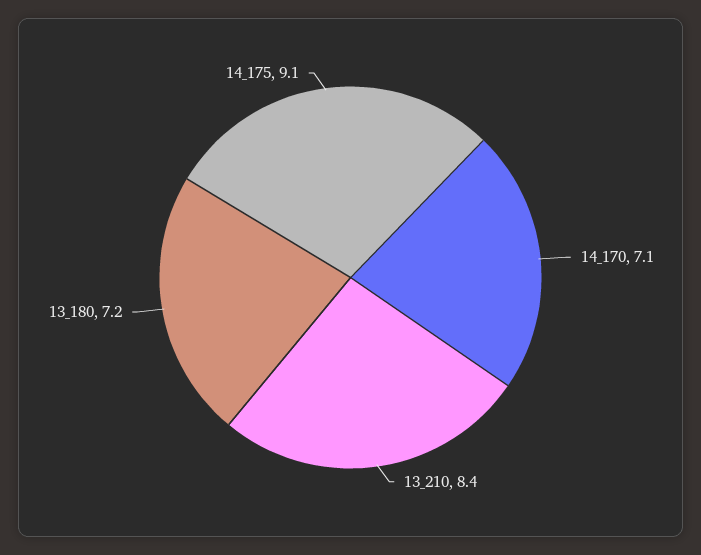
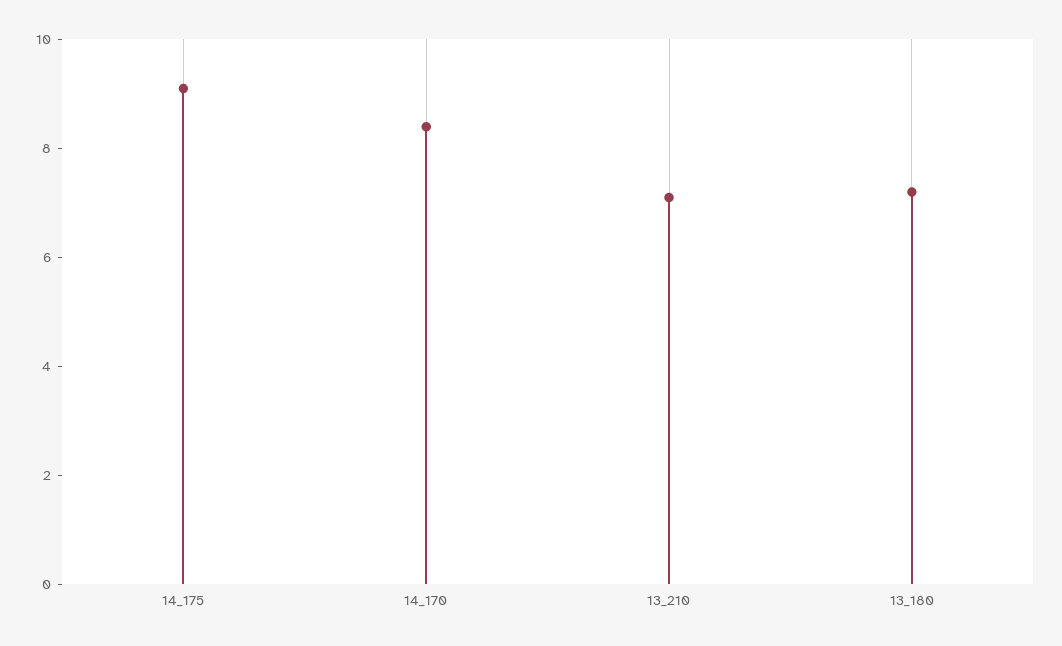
  {
-   "14_170": 7.1,
+   "14_170": 8.5,
-   "13_210": 8.4,
+   "13_210": 7,
    "13_180": 7.2,
    "14_175": 9.1
  }

